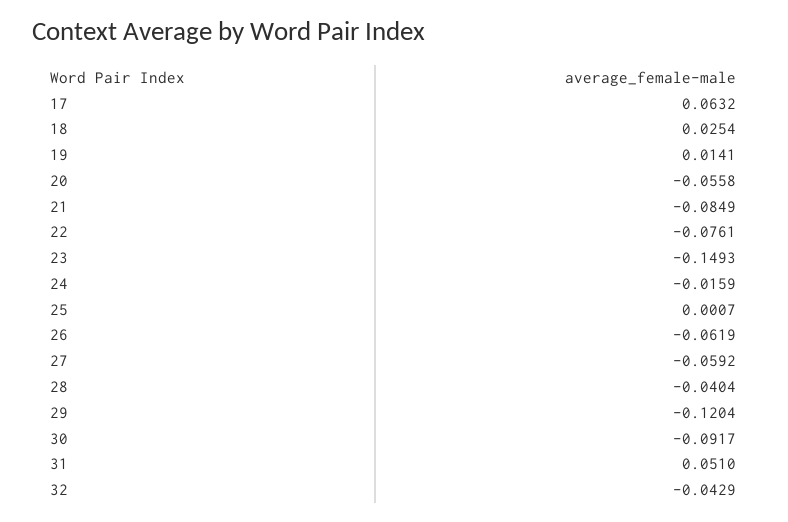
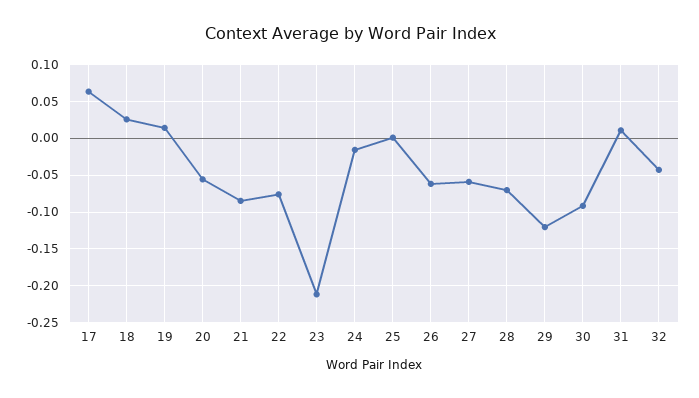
  {
    "17": 0.0632,
    "18": 0.0254,
    "19": 0.0141,
    "20": -0.0558,
    "21": -0.0849,
    "22": -0.0761,
-   "23": -0.1493,
+   "23": -0.21,
    "24": -0.0159,
    "25": 0.0007,
    "26": -0.0619,
    "27": -0.0592,
-   "28": -0.0404,
+   "28": -0.07,
    "29": -0.1204,
    "30": -0.0917,
-   "31": 0.051,
+   "31": 0.01,
    "32": -0.0429
  }

